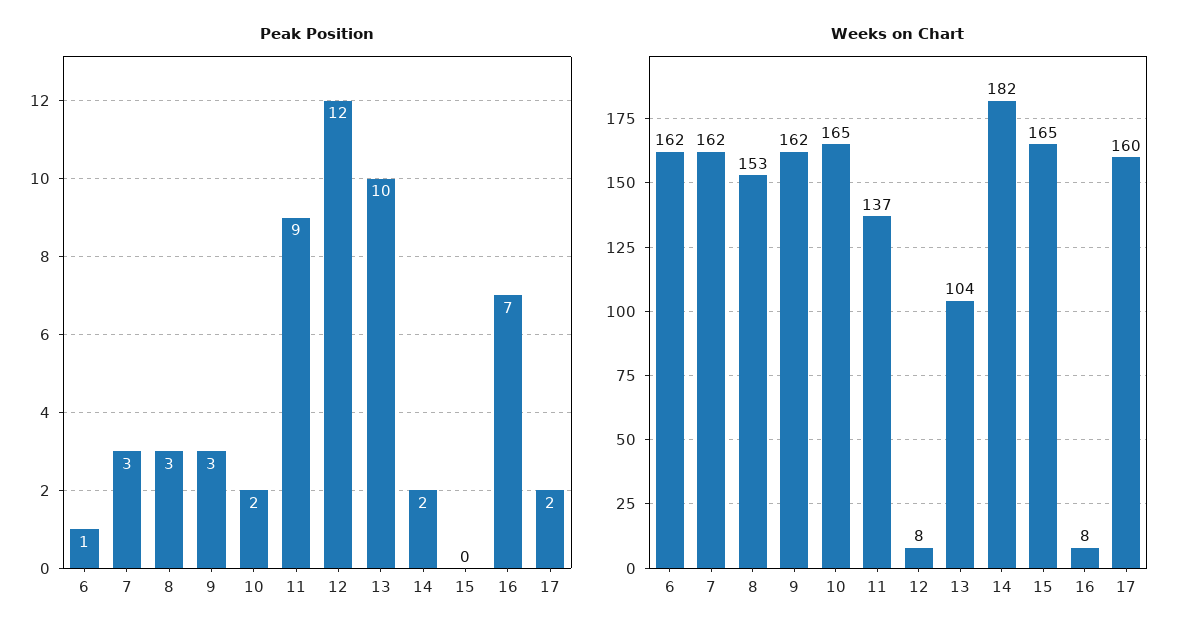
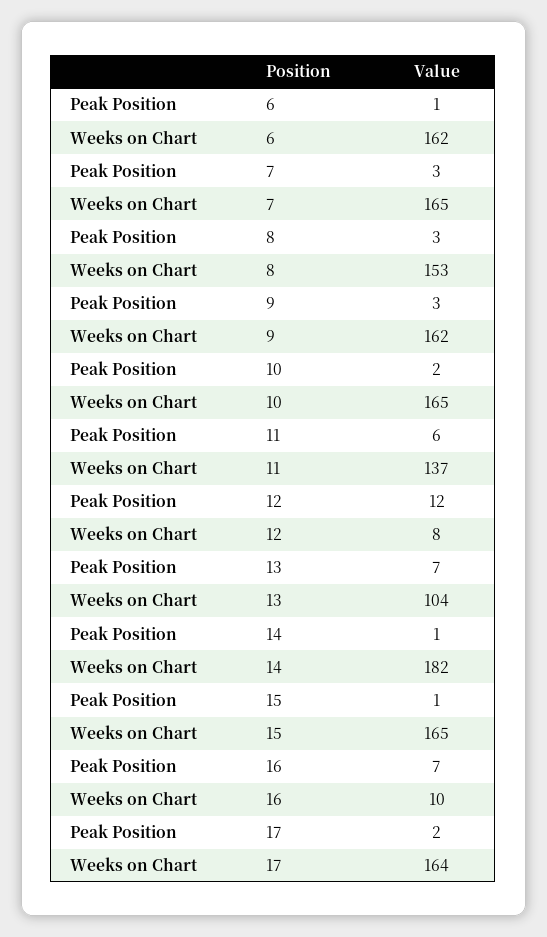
  {
    "Peak Position": {
      "6": 1,
      "7": 3,
      "8": 3,
      "9": 3,
      "10": 2,
-     "11": 9,
+     "11": 6,
      "12": 12,
-     "13": 10,
+     "13": 7,
-     "14": 2,
+     "14": 1,
-     "15": 0,
+     "15": 1,
      "16": 7,
      "17": 2
    },
    "Weeks on Chart": {
      "6": 162,
-     "7": 162,
+     "7": 165,
      "8": 153,
      "9": 162,
      "10": 165,
      "11": 137,
      "12": 8,
      "13": 104,
      "14": 182,
      "15": 165,
-     "16": 8,
+     "16": 10,
-     "17": 160
+     "17": 164
    }
  }

